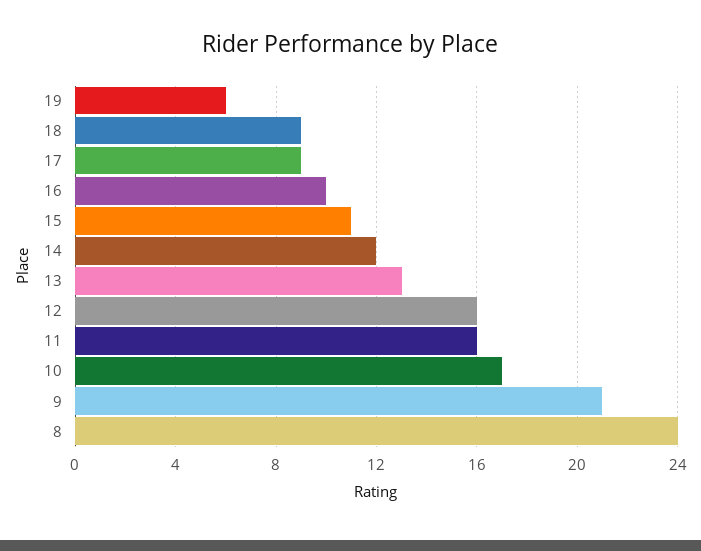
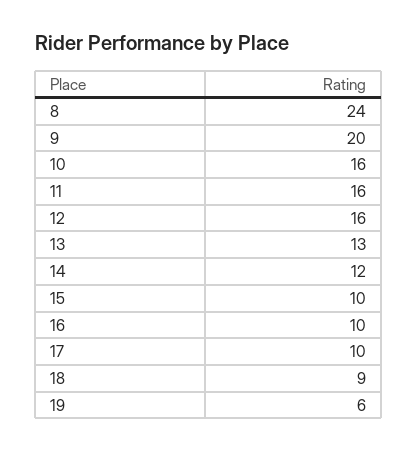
  {
    "19": 6,
    "18": 9,
-   "17": 9,
+   "17": 10,
    "16": 10,
-   "15": 11,
+   "15": 10,
    "14": 12,
    "13": 13,
    "12": 16,
    "11": 16,
-   "10": 17,
+   "10": 16,
-   "9": 21,
+   "9": 20,
    "8": 24
  }

